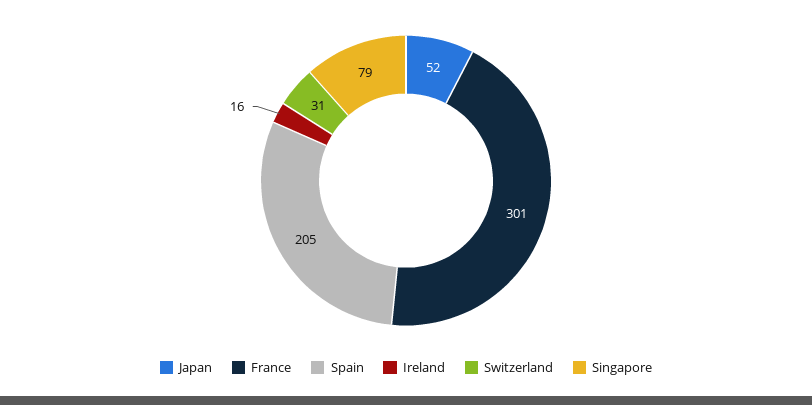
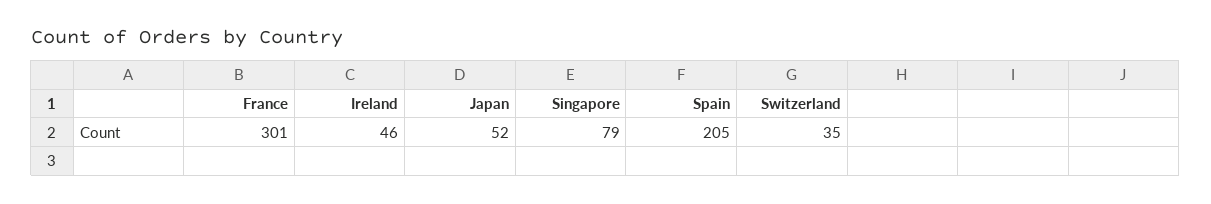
  {
    "Japan": 52,
    "France": 301,
    "Spain": 205,
-   "Ireland": 16,
+   "Ireland": 46,
-   "Switzerland": 31,
+   "Switzerland": 35,
    "Singapore": 79
  }

